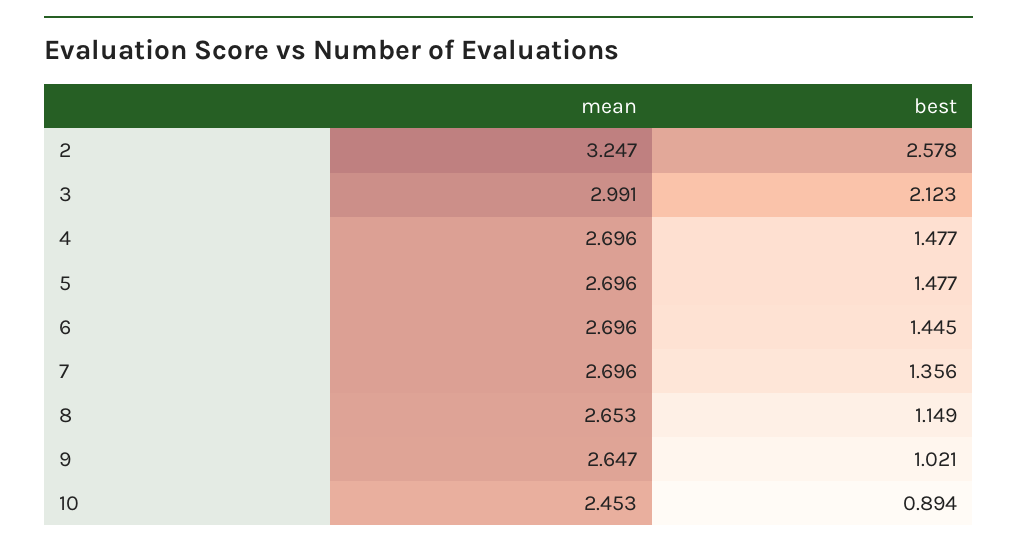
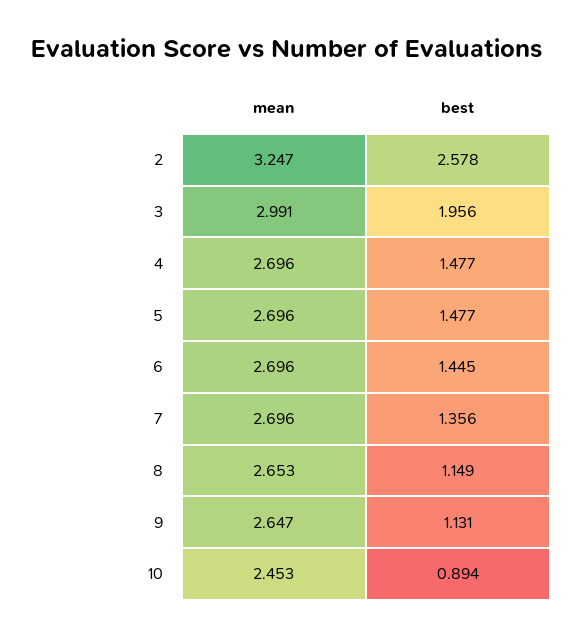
  {
    "mean": {
      "2": 3.247,
      "3": 2.991,
      "4": 2.696,
      "5": 2.696,
      "6": 2.696,
      "7": 2.696,
      "8": 2.653,
      "9": 2.647,
      "10": 2.453
    },
    "best": {
      "2": 2.578,
-     "3": 2.123,
+     "3": 1.956,
      "4": 1.477,
      "5": 1.477,
      "6": 1.445,
      "7": 1.356,
      "8": 1.149,
-     "9": 1.021,
+     "9": 1.131,
      "10": 0.894
    }
  }

